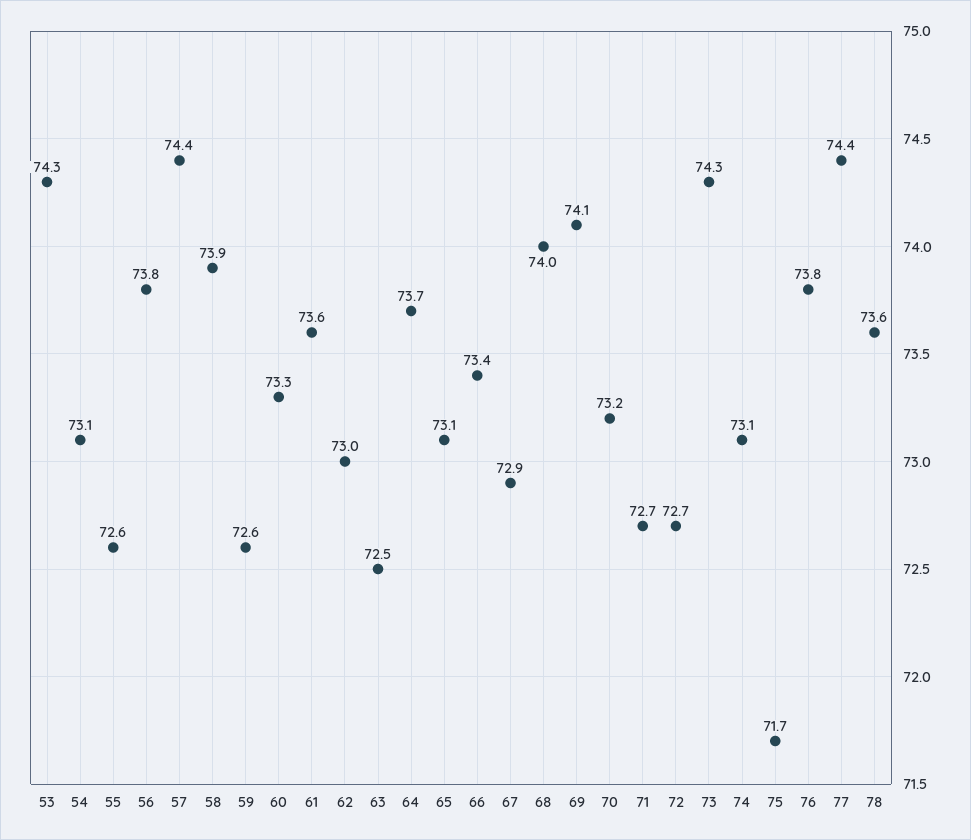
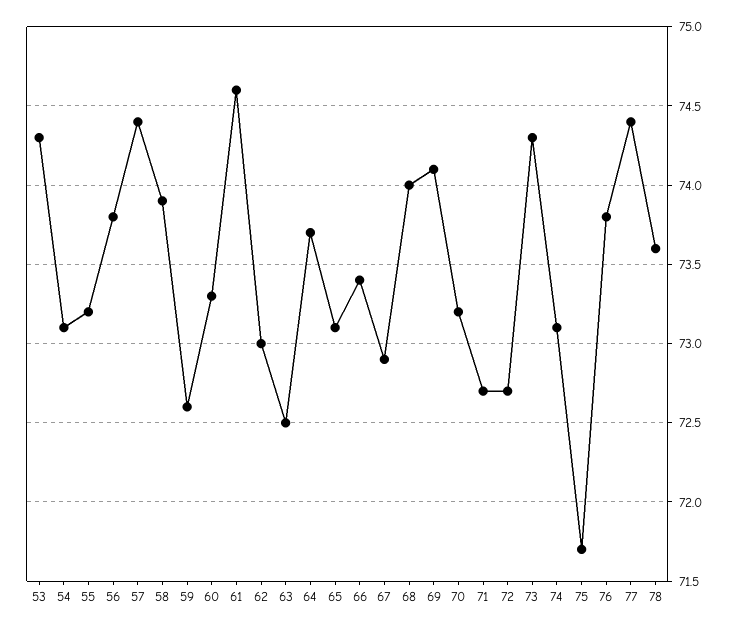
  {
    "53": 74.3,
    "54": 73.1,
-   "55": 72.6,
+   "55": 73.2,
    "56": 73.8,
    "57": 74.4,
    "58": 73.9,
    "59": 72.6,
    "60": 73.3,
-   "61": 73.6,
+   "61": 74.6,
    "62": 73,
    "63": 72.5,
    "64": 73.7,
    "65": 73.1,
    "66": 73.4,
    "67": 72.9,
    "68": 74,
    "69": 74.1,
    "70": 73.2,
    "71": 72.7,
    "72": 72.7,
    "73": 74.3,
    "74": 73.1,
    "75": 71.7,
    "76": 73.8,
    "77": 74.4,
    "78": 73.6
  }

